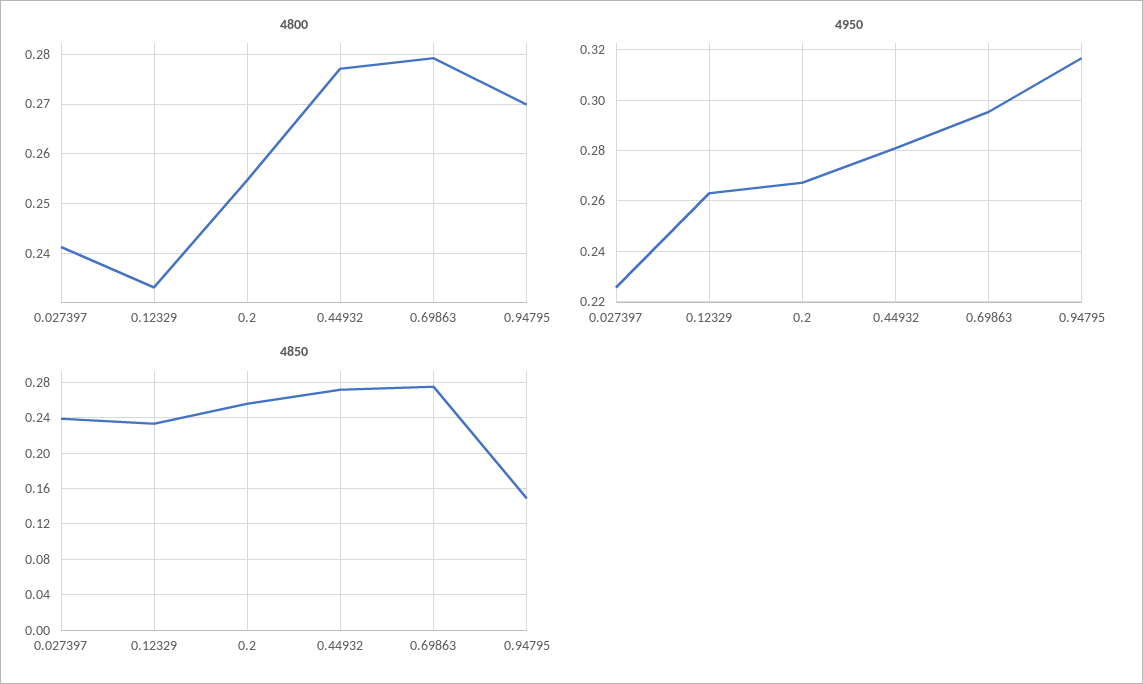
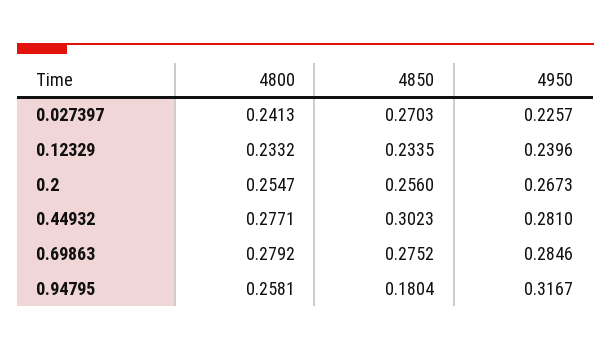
  {
    "4800": {
      "0.027397": 0.2413,
      "0.12329": 0.2332,
      "0.2": 0.2547,
      "0.44932": 0.2771,
      "0.69863": 0.2792,
-     "0.94795": 0.27
+     "0.94795": 0.2581
    },
    "4950": {
      "0.027397": 0.2257,
-     "0.12329": 0.2625,
+     "0.12329": 0.2396,
      "0.2": 0.2673,
      "0.44932": 0.281,
-     "0.69863": 0.295,
+     "0.69863": 0.2846,
      "0.94795": 0.3167
    },
    "4850": {
-     "0.027397": 0.24,
+     "0.027397": 0.2703,
      "0.12329": 0.2335,
      "0.2": 0.256,
-     "0.44932": 0.27,
+     "0.44932": 0.3023,
      "0.69863": 0.2752,
-     "0.94795": 0.15
+     "0.94795": 0.1804
    }
  }

